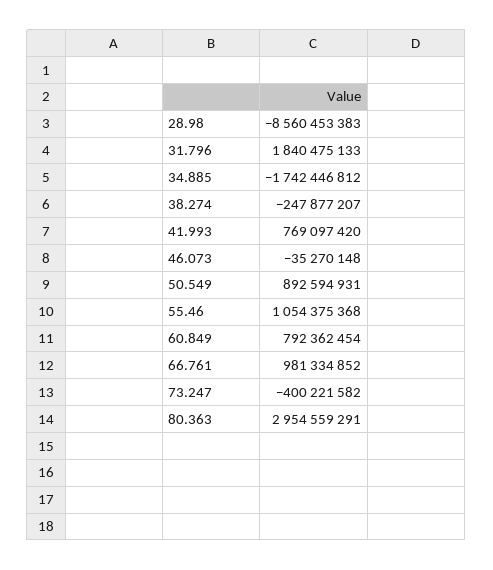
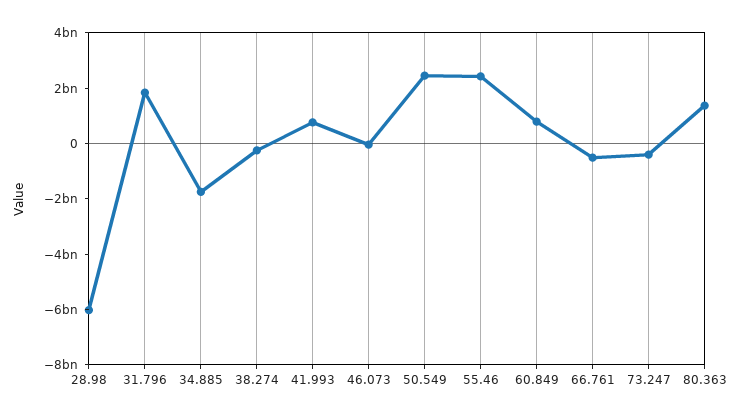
  {
-   "28.98": -8560453383,
+   "28.98": -6000000000,
    "31.796": 1840475133,
    "34.885": -1742446812,
    "38.274": -247877207,
    "41.993": 769097420,
    "46.073": -35270148,
-   "50.549": 892594931,
+   "50.549": 2500000000,
-   "55.46": 1054375368,
+   "55.46": 2500000000,
    "60.849": 792362454,
-   "66.761": 981334852,
+   "66.761": -500000000,
    "73.247": -400221582,
-   "80.363": 2954559291
+   "80.363": 1500000000
  }

